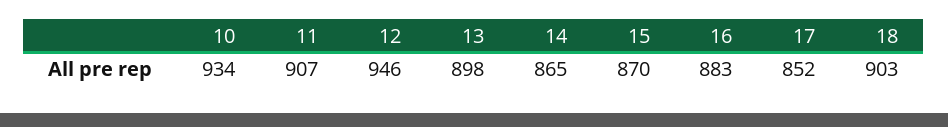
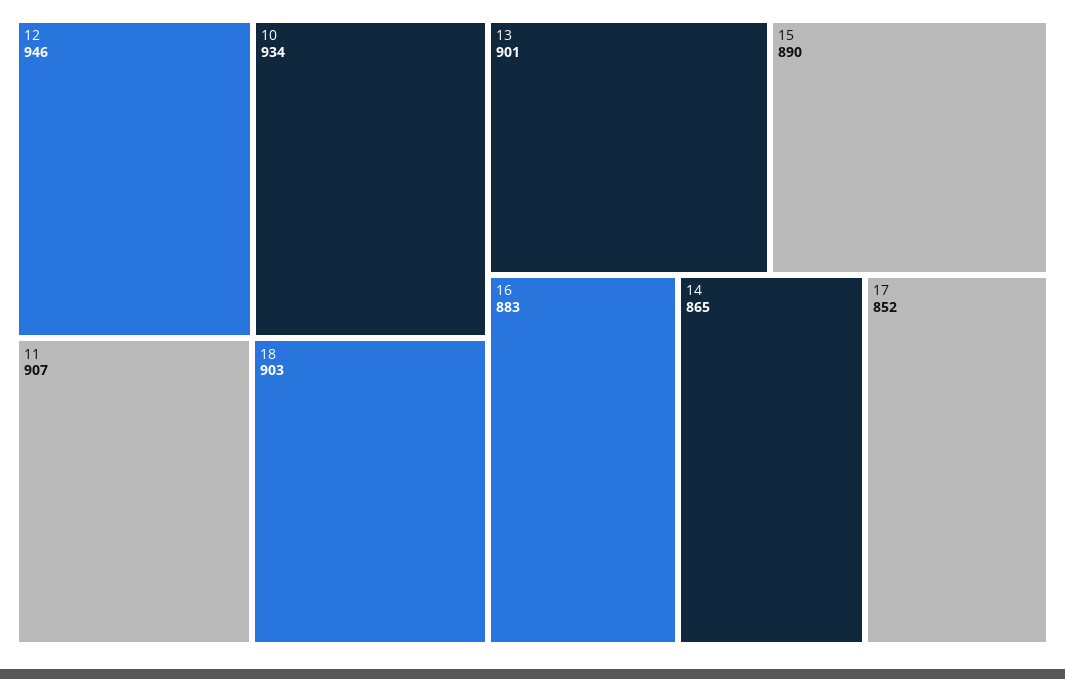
  {
    "10": 934,
    "11": 907,
    "12": 946,
-   "13": 898,
+   "13": 901,
    "14": 865,
-   "15": 870,
+   "15": 890,
    "16": 883,
    "17": 852,
    "18": 903
  }

